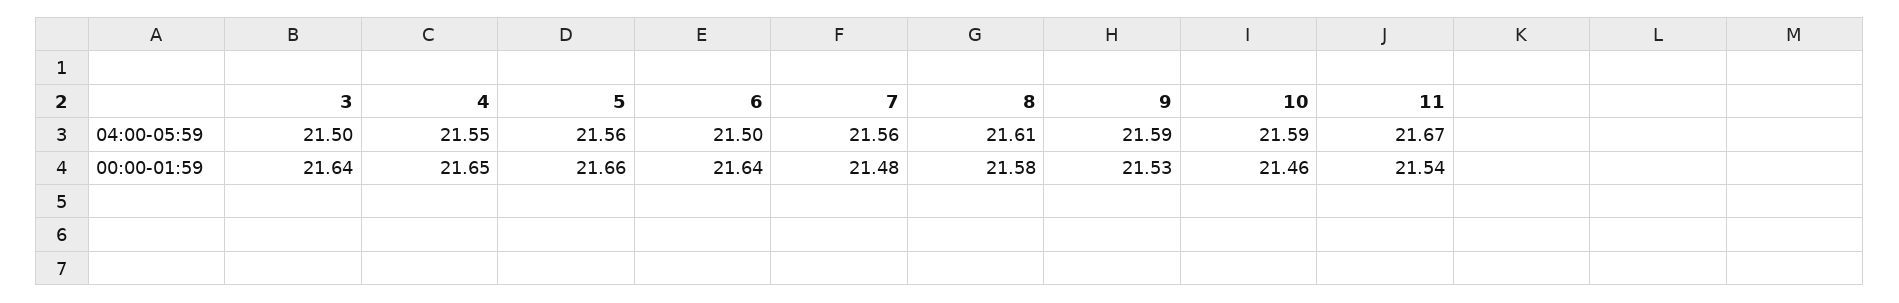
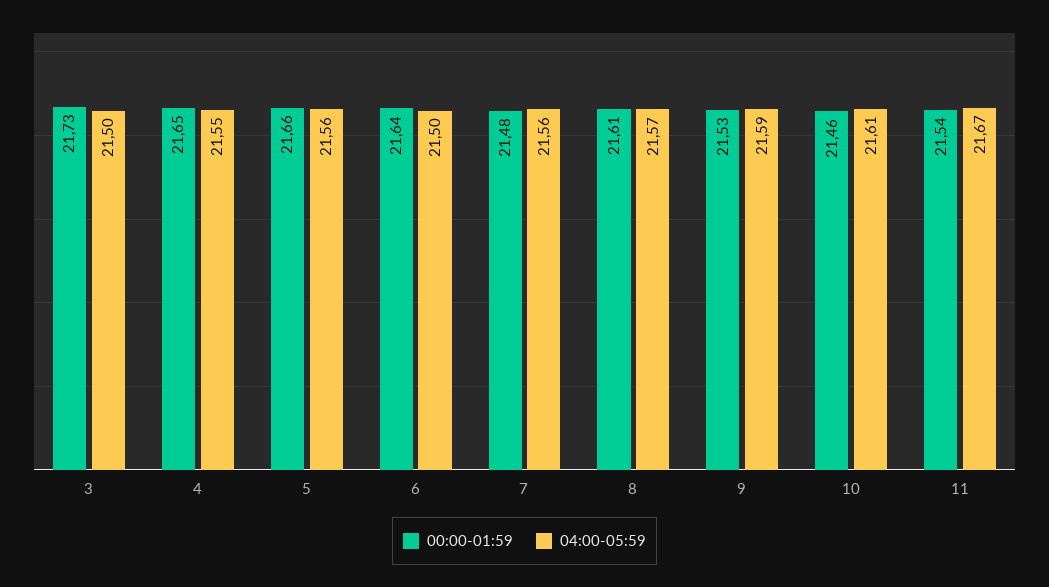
  {
    "04:00-05:59": {
      "3": 21.5,
      "4": 21.55,
      "5": 21.56,
      "6": 21.5,
      "7": 21.56,
-     "8": 21.61,
+     "8": 21.57,
      "9": 21.59,
-     "10": 21.59,
+     "10": 21.61,
      "11": 21.67
    },
    "00:00-01:59": {
-     "3": 21.64,
+     "3": 21.73,
      "4": 21.65,
      "5": 21.66,
      "6": 21.64,
      "7": 21.48,
-     "8": 21.58,
+     "8": 21.61,
      "9": 21.53,
      "10": 21.46,
      "11": 21.54
    }
  }

